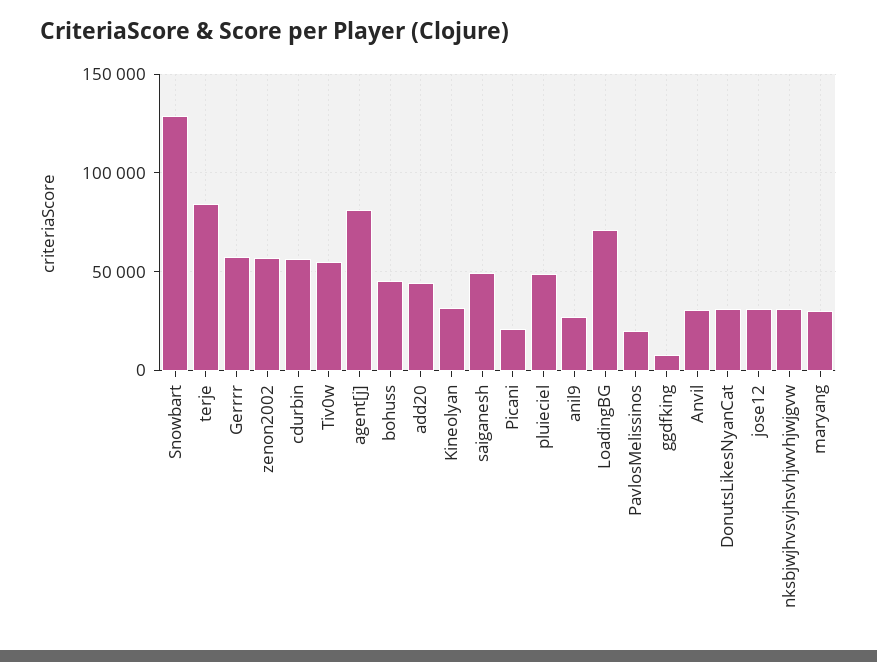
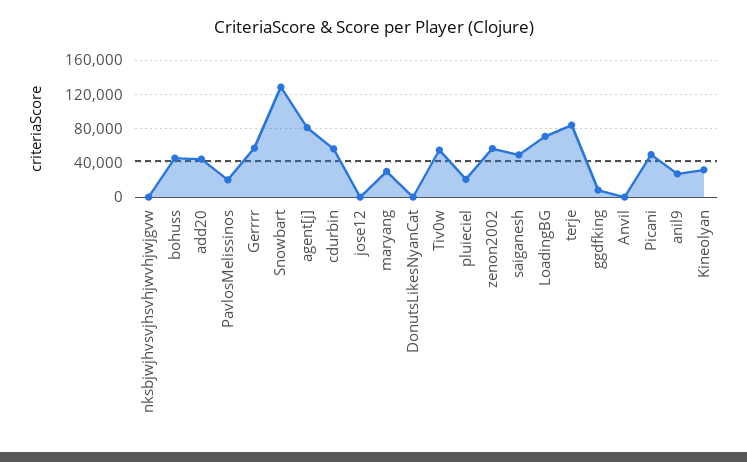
  {
    "Snowbart": 130000,
    "terje": 85000,
    "Gerrrr": 55000,
    "zenon2002": 55000,
    "cdurbin": 55000,
    "Tiv0w": 55000,
    "agent[j]": 80000,
    "bohuss": 45000,
    "add20": 45000,
    "Kineolyan": 30000,
    "saiganesh": 50000,
-   "Picani": 20000,
+   "Picani": 50000,
-   "pluieciel": 50000,
+   "pluieciel": 20000,
    "anil9": 25000,
    "LoadingBG": 70000,
    "PavlosMelissinos": 20000,
    "ggdfking": 10000,
-   "Anvil": 30000,
+   "Anvil": 0,
-   "DonutsLikesNyanCat": 30000,
+   "DonutsLikesNyanCat": 0,
-   "jose12": 30000,
+   "jose12": 0,
-   "nksbjwjhvsvjhsvhjwvhjwjgvw": 30000,
+   "nksbjwjhvsvjhsvhjwvhjwjgvw": 0,
    "maryang": 30000
  }

